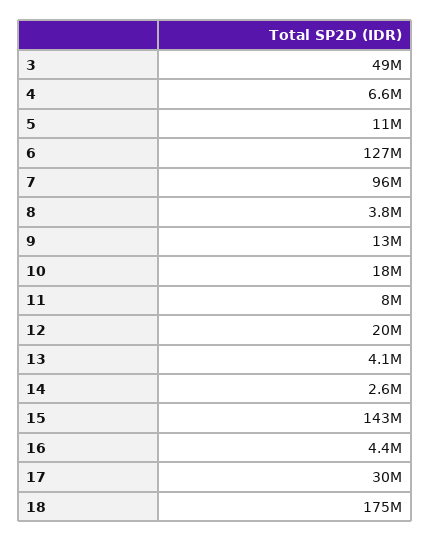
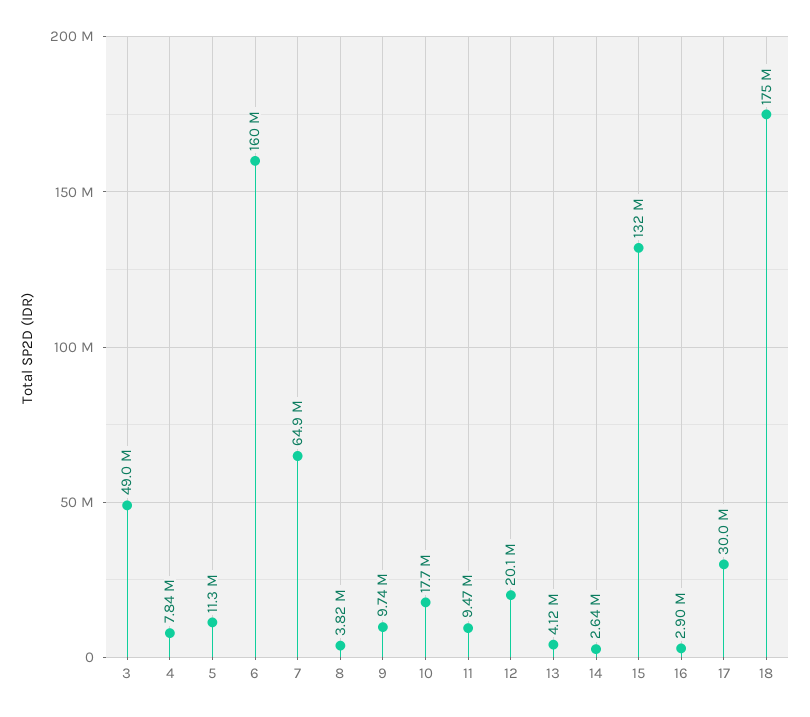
  {
    "3": 49000000,
-   "4": 6600000,
+   "4": 7840000,
    "5": 11300000,
-   "6": 127000000,
+   "6": 160000000,
-   "7": 96000000,
+   "7": 64900000,
    "8": 3820000,
-   "9": 13000000,
+   "9": 9740000,
    "10": 17700000,
-   "11": 8000000,
+   "11": 9470000,
    "12": 20100000,
    "13": 4120000,
    "14": 2640000,
-   "15": 143000000,
+   "15": 132000000,
-   "16": 4400000,
+   "16": 2900000,
    "17": 30000000,
    "18": 175000000
  }

